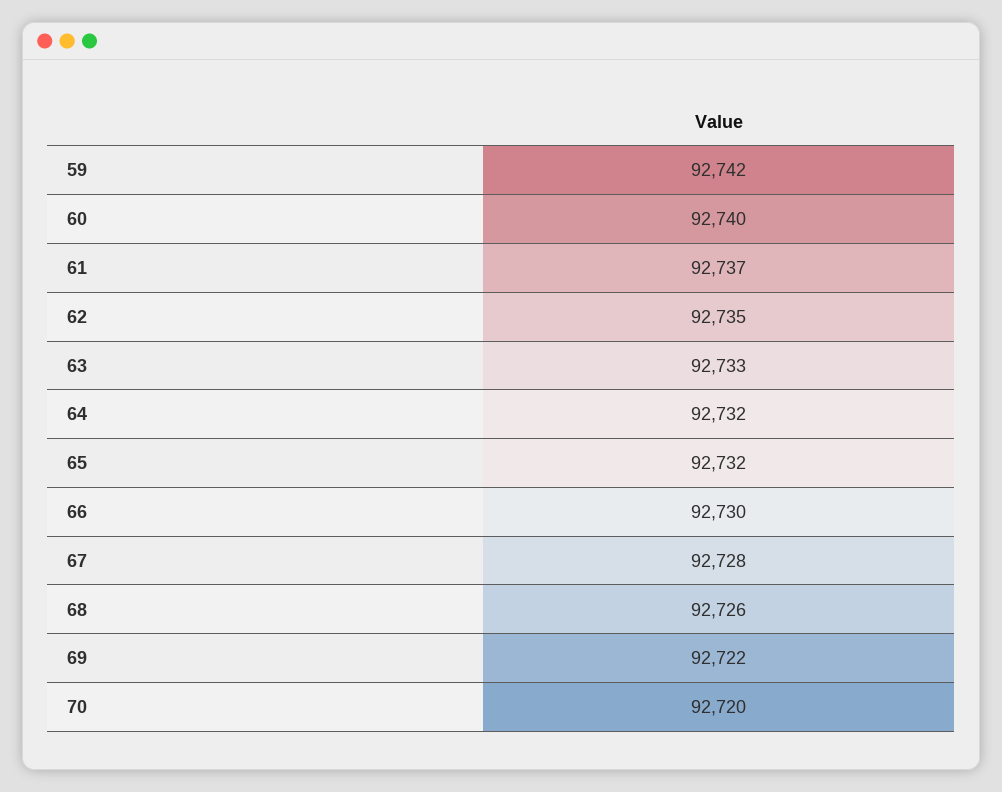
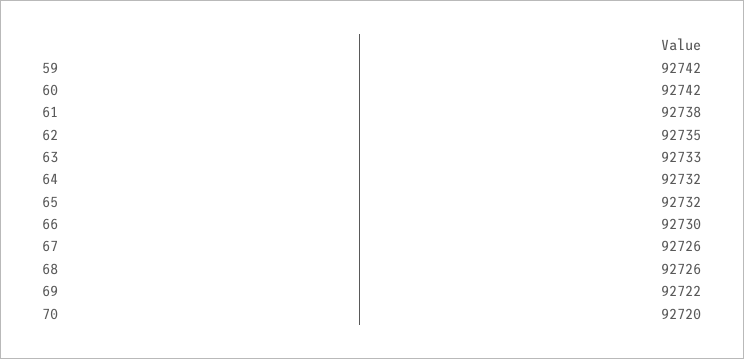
  {
    "59": 92742,
-   "60": 92740,
+   "60": 92742,
-   "61": 92737,
+   "61": 92738,
    "62": 92735,
    "63": 92733,
    "64": 92732,
    "65": 92732,
    "66": 92730,
-   "67": 92728,
+   "67": 92726,
    "68": 92726,
    "69": 92722,
    "70": 92720
  }

